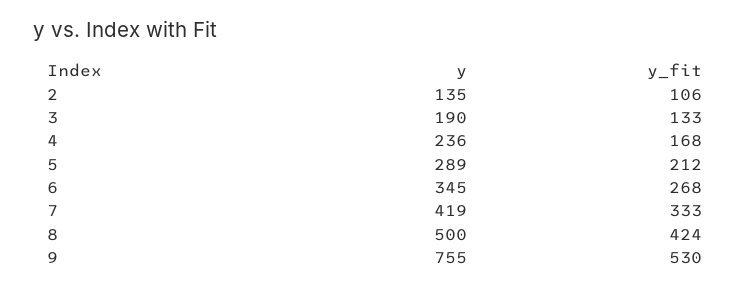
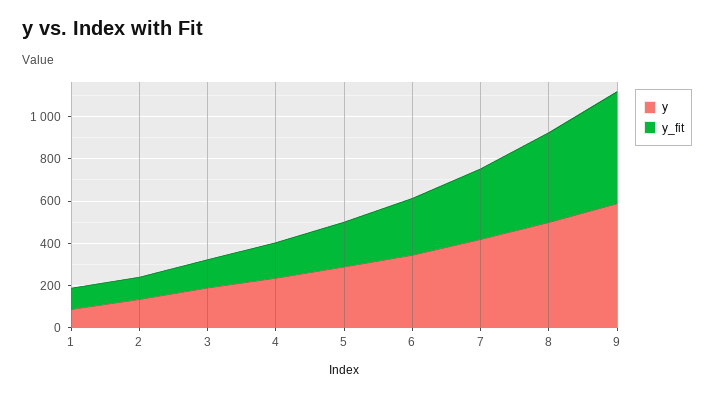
  {
    "y": {
      "2": 135,
      "3": 190,
      "4": 236,
      "5": 289,
      "6": 345,
      "7": 419,
      "8": 500,
-     "9": 755
+     "9": 600,
+     "1": 100
    },
    "y_fit": {
      "2": 106,
      "3": 133,
      "4": 168,
      "5": 212,
      "6": 268,
      "7": 333,
      "8": 424,
-     "9": 530
+     "9": 530,
+     "1": 100
    }
  }

